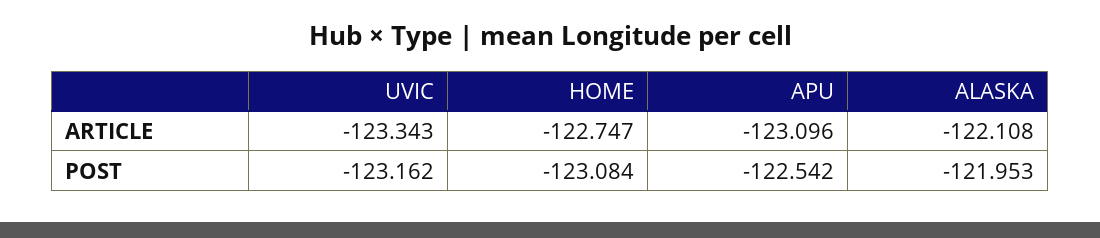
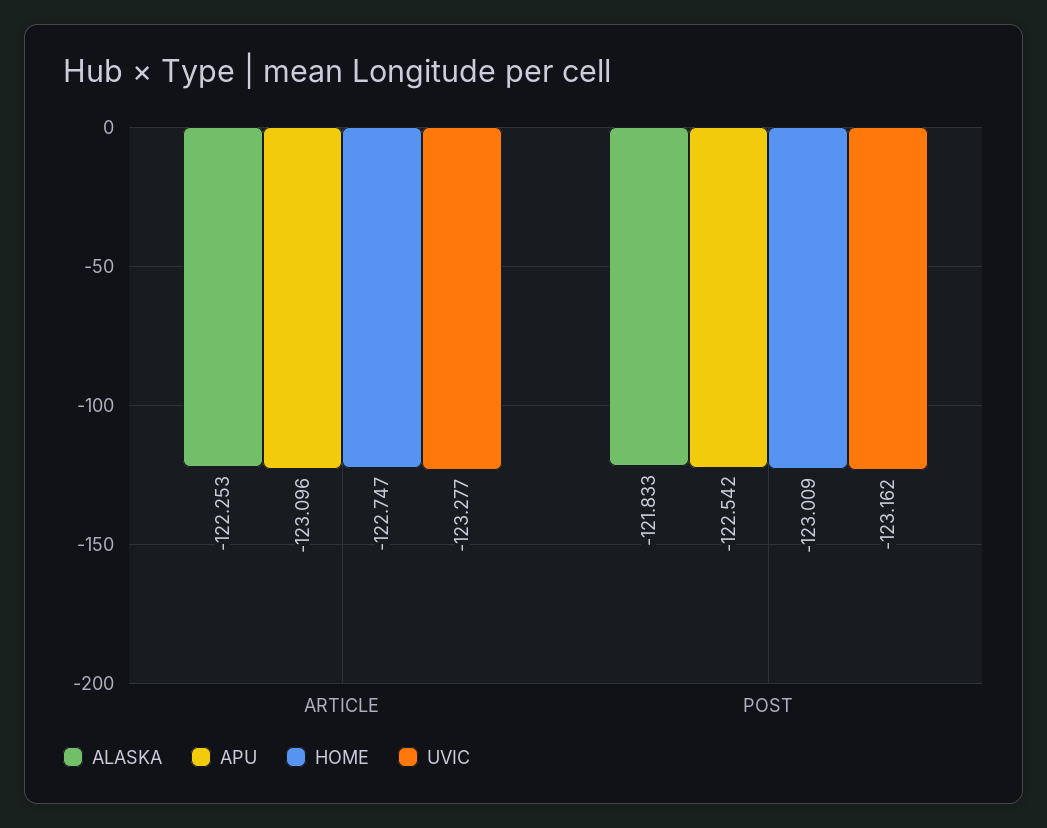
  {
    "UVIC": {
-     "ARTICLE": -123.343,
+     "ARTICLE": -123.277,
      "POST": -123.162
    },
    "HOME": {
      "ARTICLE": -122.747,
-     "POST": -123.084
+     "POST": -123.009
    },
    "APU": {
      "ARTICLE": -123.096,
      "POST": -122.542
    },
    "ALASKA": {
-     "ARTICLE": -122.108,
+     "ARTICLE": -122.253,
-     "POST": -121.953
+     "POST": -121.833
    }
  }

